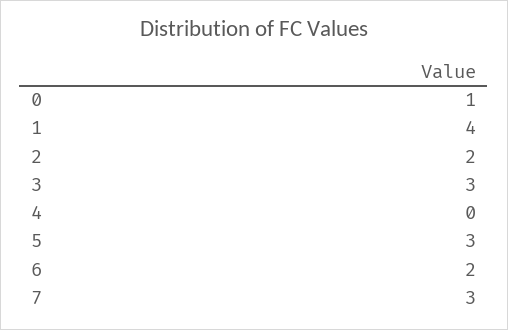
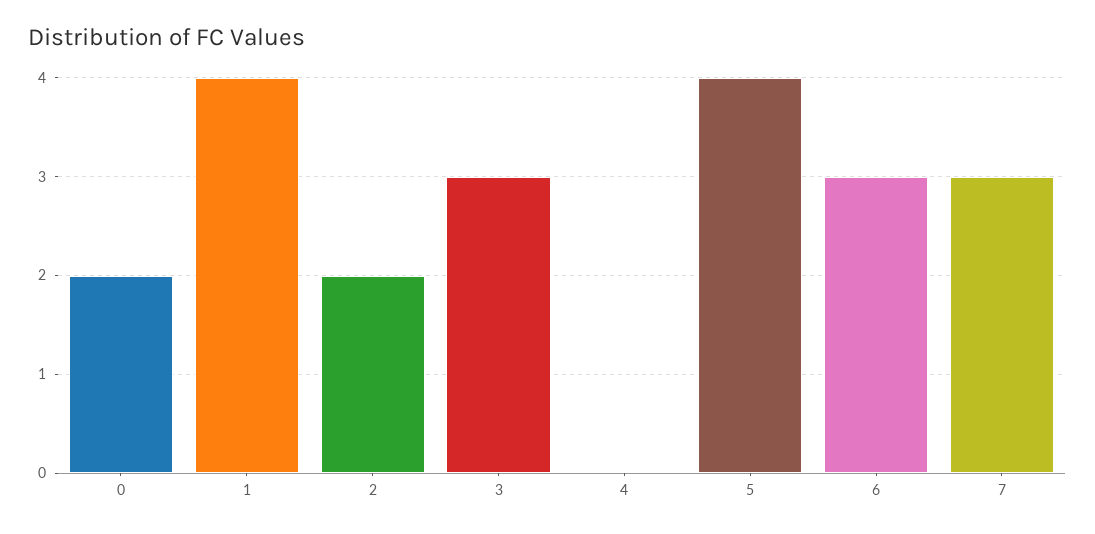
  {
-   "0": 1,
+   "0": 2,
    "1": 4,
    "2": 2,
    "3": 3,
    "4": 0,
-   "5": 3,
+   "5": 4,
-   "6": 2,
+   "6": 3,
    "7": 3
  }

